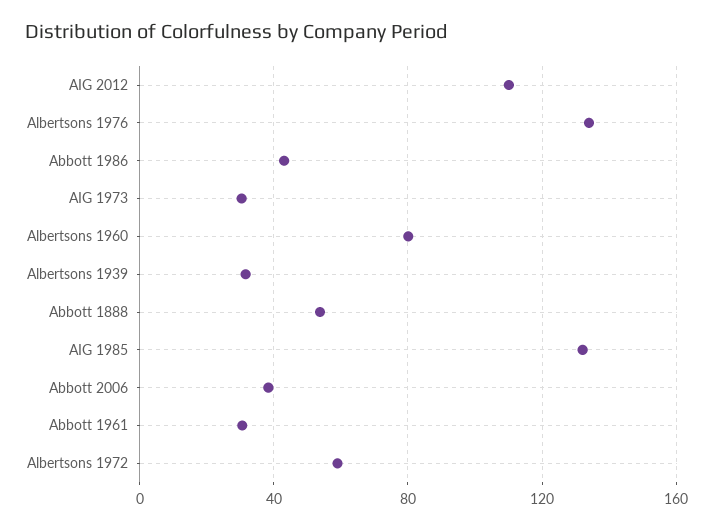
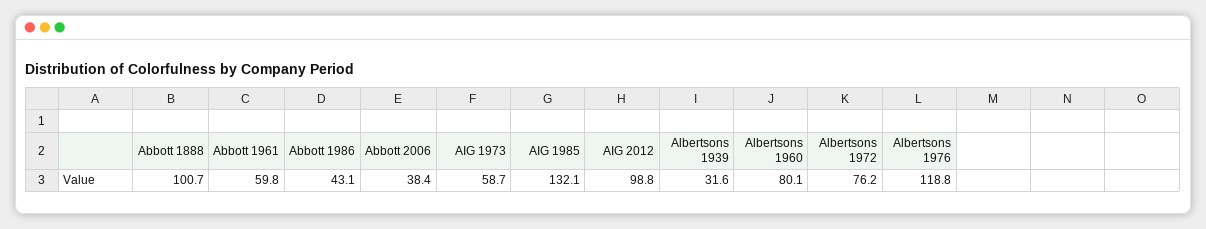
  {
-   "AIG 2012": 110,
+   "AIG 2012": 98.8,
-   "Albertsons 1976": 135,
+   "Albertsons 1976": 118.8,
    "Abbott 1986": 43.1,
-   "AIG 1973": 30,
+   "AIG 1973": 58.7,
    "Albertsons 1960": 80.1,
    "Albertsons 1939": 31.6,
-   "Abbott 1888": 55,
+   "Abbott 1888": 100.7,
    "AIG 1985": 132.1,
    "Abbott 2006": 38.4,
-   "Abbott 1961": 30,
+   "Abbott 1961": 59.8,
-   "Albertsons 1972": 60
+   "Albertsons 1972": 76.2
  }

